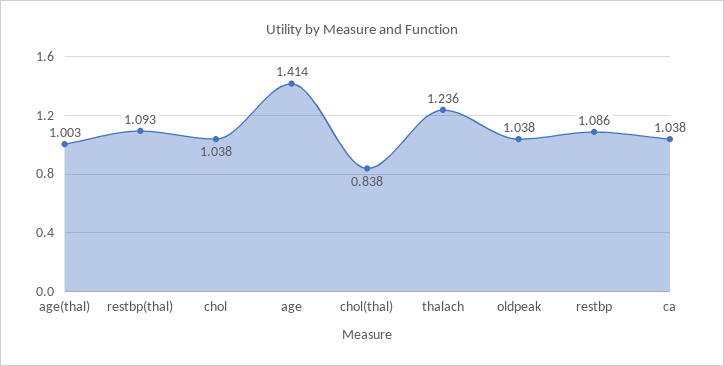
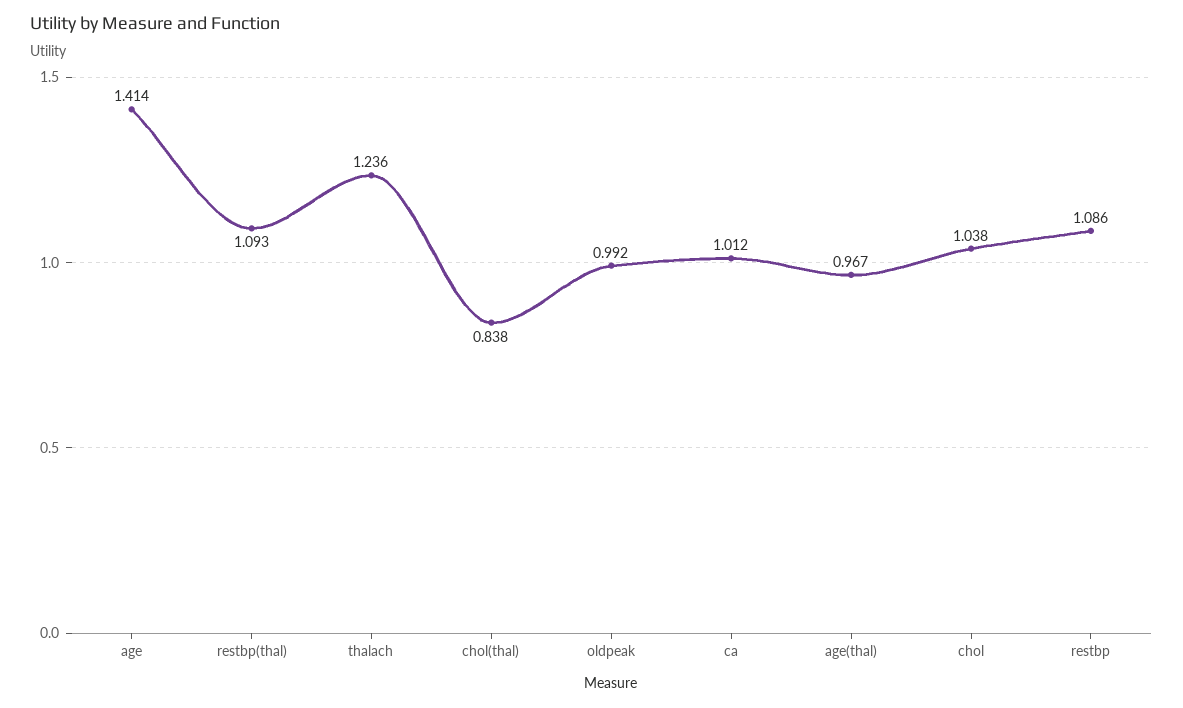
  {
-   "age(thal)": 1.003,
+   "age(thal)": 0.967,
    "restbp(thal)": 1.093,
    "chol": 1.038,
    "age": 1.414,
    "chol(thal)": 0.838,
    "thalach": 1.236,
-   "oldpeak": 1.038,
+   "oldpeak": 0.992,
    "restbp": 1.086,
-   "ca": 1.038
+   "ca": 1.012
  }

